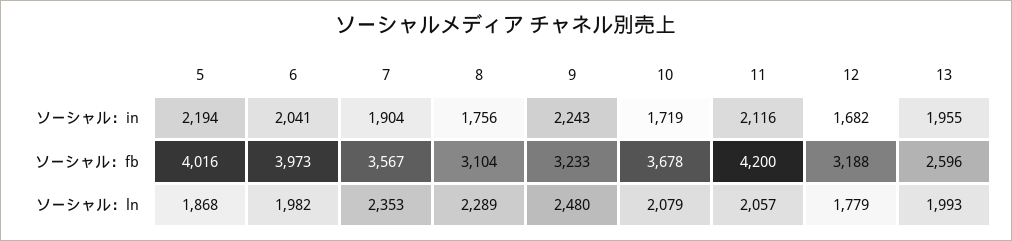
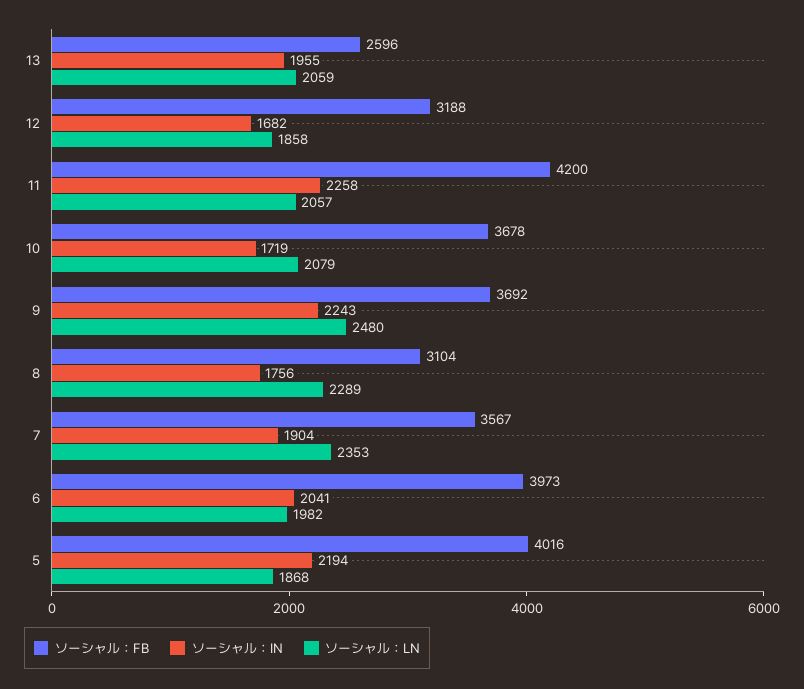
  {
    "ソーシャル：in": {
      "5": 2194,
      "6": 2041,
      "7": 1904,
      "8": 1756,
      "9": 2243,
      "10": 1719,
-     "11": 2116,
+     "11": 2258,
      "12": 1682,
      "13": 1955
    },
    "ソーシャル：fb": {
      "5": 4016,
      "6": 3973,
      "7": 3567,
      "8": 3104,
-     "9": 3233,
+     "9": 3692,
      "10": 3678,
      "11": 4200,
      "12": 3188,
      "13": 2596
    },
    "ソーシャル：ln": {
      "5": 1868,
      "6": 1982,
      "7": 2353,
      "8": 2289,
      "9": 2480,
      "10": 2079,
      "11": 2057,
-     "12": 1779,
+     "12": 1858,
-     "13": 1993
+     "13": 2059
    }
  }

